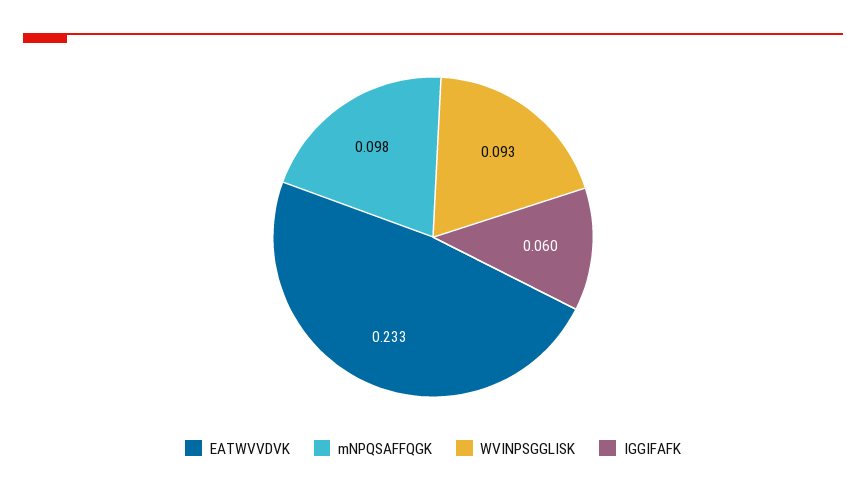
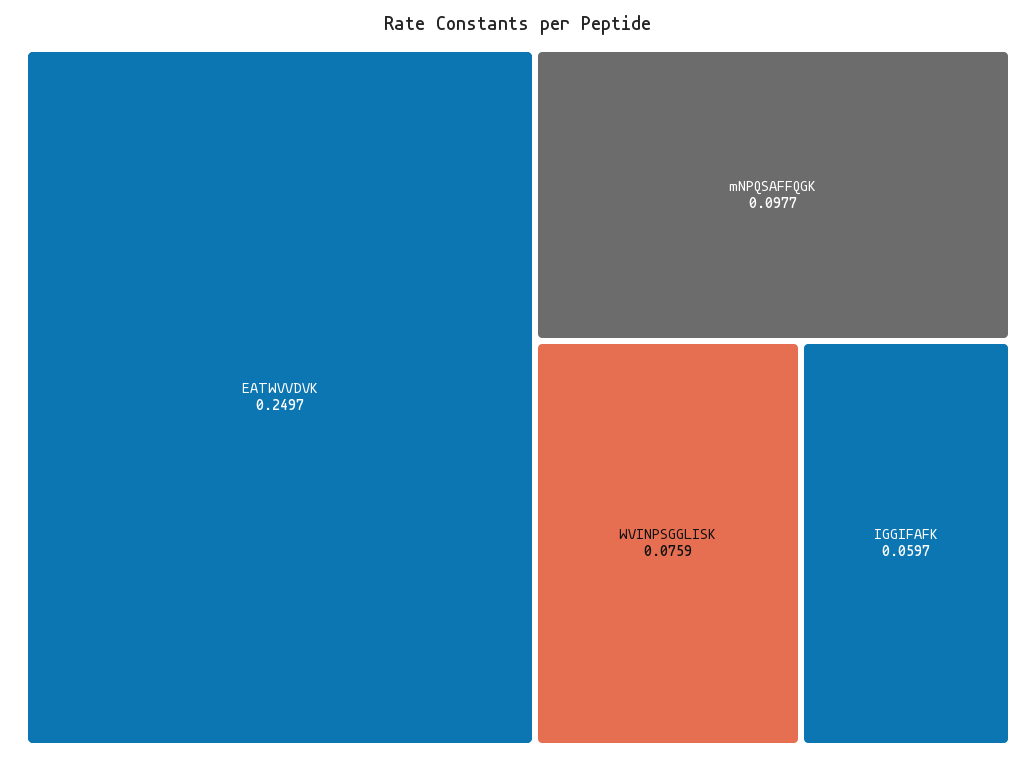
  {
-   "EATWVVDVK": 0.233,
+   "EATWVVDVK": 0.2497,
    "mNPQSAFFQGK": 0.0977,
-   "WVINPSGGLISK": 0.093,
+   "WVINPSGGLISK": 0.0759,
    "IGGIFAFK": 0.0597
  }

